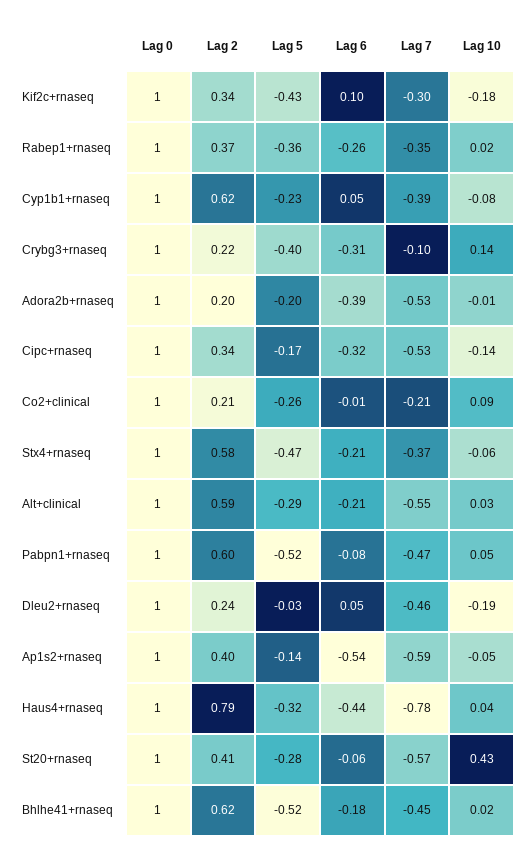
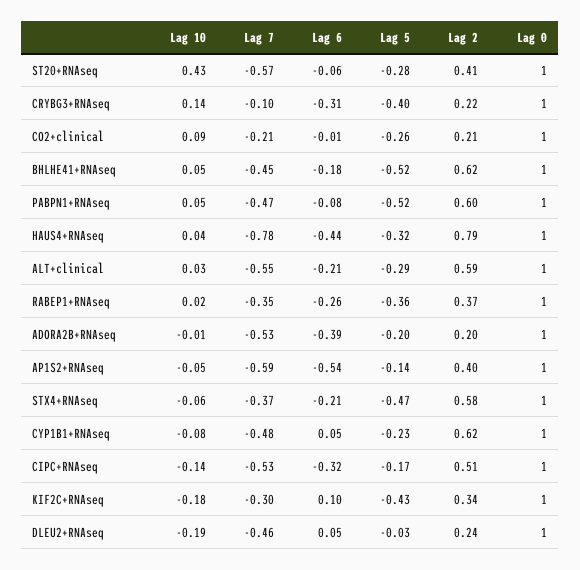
  {
    "Lag 0": {
      "Kif2c+rnaseq": 1,
      "Rabep1+rnaseq": 1,
      "Cyp1b1+rnaseq": 1,
      "Crybg3+rnaseq": 1,
      "Adora2b+rnaseq": 1,
      "Cipc+rnaseq": 1,
      "Co2+clinical": 1,
      "Stx4+rnaseq": 1,
      "Alt+clinical": 1,
      "Pabpn1+rnaseq": 1,
      "Dleu2+rnaseq": 1,
      "Ap1s2+rnaseq": 1,
      "Haus4+rnaseq": 1,
      "St20+rnaseq": 1,
      "Bhlhe41+rnaseq": 1
    },
    "Lag 2": {
      "Kif2c+rnaseq": 0.34,
      "Rabep1+rnaseq": 0.37,
      "Cyp1b1+rnaseq": 0.62,
      "Crybg3+rnaseq": 0.22,
      "Adora2b+rnaseq": 0.2,
-     "Cipc+rnaseq": 0.34,
+     "Cipc+rnaseq": 0.51,
      "Co2+clinical": 0.21,
      "Stx4+rnaseq": 0.58,
      "Alt+clinical": 0.59,
      "Pabpn1+rnaseq": 0.6,
      "Dleu2+rnaseq": 0.24,
      "Ap1s2+rnaseq": 0.4,
      "Haus4+rnaseq": 0.79,
      "St20+rnaseq": 0.41,
      "Bhlhe41+rnaseq": 0.62
    },
    "Lag 5": {
      "Kif2c+rnaseq": -0.43,
      "Rabep1+rnaseq": -0.36,
      "Cyp1b1+rnaseq": -0.23,
      "Crybg3+rnaseq": -0.4,
      "Adora2b+rnaseq": -0.2,
      "Cipc+rnaseq": -0.17,
      "Co2+clinical": -0.26,
      "Stx4+rnaseq": -0.47,
      "Alt+clinical": -0.29,
      "Pabpn1+rnaseq": -0.52,
      "Dleu2+rnaseq": -0.03,
      "Ap1s2+rnaseq": -0.14,
      "Haus4+rnaseq": -0.32,
      "St20+rnaseq": -0.28,
      "Bhlhe41+rnaseq": -0.52
    },
    "Lag 6": {
      "Kif2c+rnaseq": 0.1,
      "Rabep1+rnaseq": -0.26,
      "Cyp1b1+rnaseq": 0.05,
      "Crybg3+rnaseq": -0.31,
      "Adora2b+rnaseq": -0.39,
      "Cipc+rnaseq": -0.32,
      "Co2+clinical": -0.01,
      "Stx4+rnaseq": -0.21,
      "Alt+clinical": -0.21,
      "Pabpn1+rnaseq": -0.08,
      "Dleu2+rnaseq": 0.05,
      "Ap1s2+rnaseq": -0.54,
      "Haus4+rnaseq": -0.44,
      "St20+rnaseq": -0.06,
      "Bhlhe41+rnaseq": -0.18
    },
    "Lag 7": {
      "Kif2c+rnaseq": -0.3,
      "Rabep1+rnaseq": -0.35,
-     "Cyp1b1+rnaseq": -0.39,
+     "Cyp1b1+rnaseq": -0.48,
      "Crybg3+rnaseq": -0.1,
      "Adora2b+rnaseq": -0.53,
      "Cipc+rnaseq": -0.53,
      "Co2+clinical": -0.21,
      "Stx4+rnaseq": -0.37,
      "Alt+clinical": -0.55,
      "Pabpn1+rnaseq": -0.47,
      "Dleu2+rnaseq": -0.46,
      "Ap1s2+rnaseq": -0.59,
      "Haus4+rnaseq": -0.78,
      "St20+rnaseq": -0.57,
      "Bhlhe41+rnaseq": -0.45
    },
    "Lag 10": {
      "Kif2c+rnaseq": -0.18,
      "Rabep1+rnaseq": 0.02,
      "Cyp1b1+rnaseq": -0.08,
      "Crybg3+rnaseq": 0.14,
      "Adora2b+rnaseq": -0.01,
      "Cipc+rnaseq": -0.14,
      "Co2+clinical": 0.09,
      "Stx4+rnaseq": -0.06,
      "Alt+clinical": 0.03,
      "Pabpn1+rnaseq": 0.05,
      "Dleu2+rnaseq": -0.19,
      "Ap1s2+rnaseq": -0.05,
      "Haus4+rnaseq": 0.04,
      "St20+rnaseq": 0.43,
-     "Bhlhe41+rnaseq": 0.02
+     "Bhlhe41+rnaseq": 0.05
    }
  }

